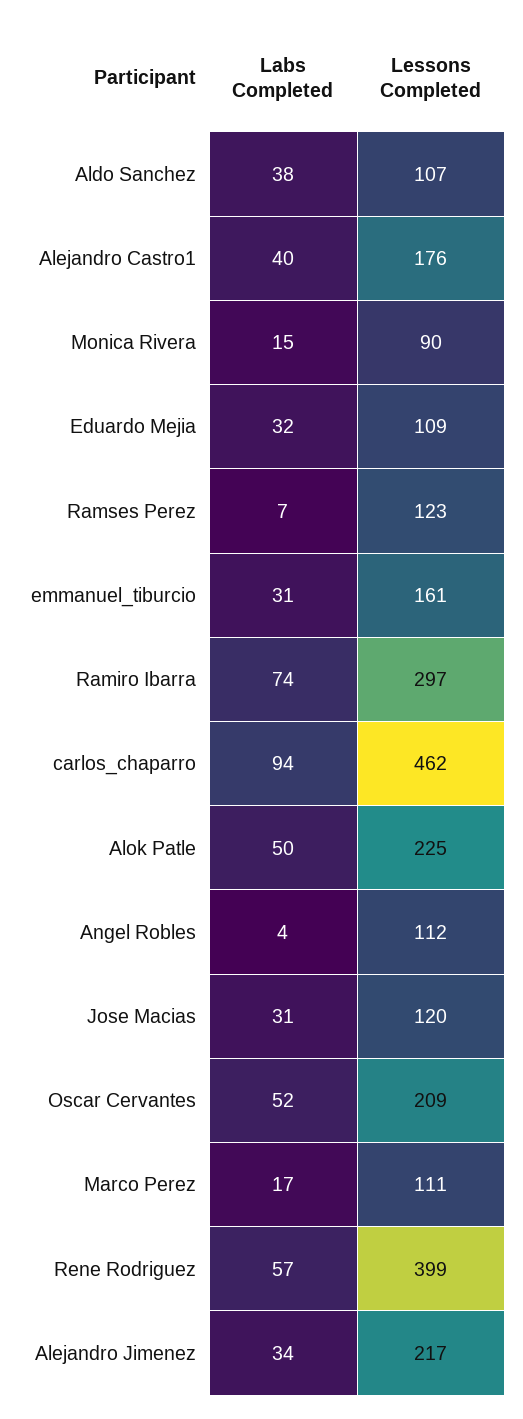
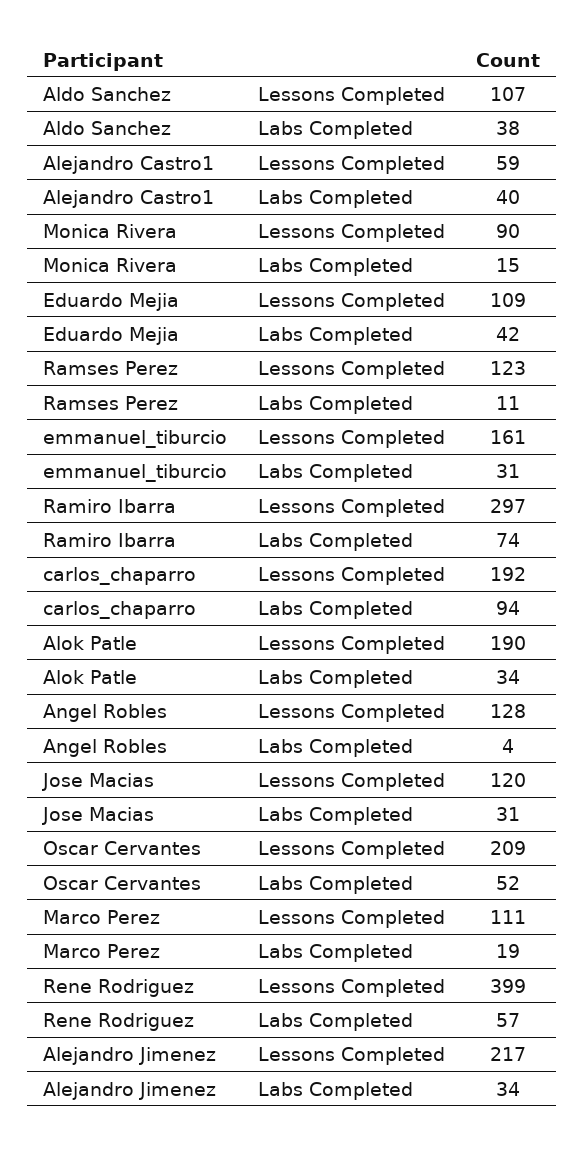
  {
    "Labs Completed": {
      "Aldo Sanchez": 38,
      "Alejandro Castro1": 40,
      "Monica Rivera": 15,
-     "Eduardo Mejia": 32,
+     "Eduardo Mejia": 42,
-     "Ramses Perez": 7,
+     "Ramses Perez": 11,
      "emmanuel_tiburcio": 31,
      "Ramiro Ibarra": 74,
      "carlos_chaparro": 94,
-     "Alok Patle": 50,
+     "Alok Patle": 34,
      "Angel Robles": 4,
      "Jose Macias": 31,
      "Oscar Cervantes": 52,
-     "Marco Perez": 17,
+     "Marco Perez": 19,
      "Rene Rodriguez": 57,
      "Alejandro Jimenez": 34
    },
    "Lessons Completed": {
      "Aldo Sanchez": 107,
-     "Alejandro Castro1": 176,
+     "Alejandro Castro1": 59,
      "Monica Rivera": 90,
      "Eduardo Mejia": 109,
      "Ramses Perez": 123,
      "emmanuel_tiburcio": 161,
      "Ramiro Ibarra": 297,
-     "carlos_chaparro": 462,
+     "carlos_chaparro": 192,
-     "Alok Patle": 225,
+     "Alok Patle": 190,
-     "Angel Robles": 112,
+     "Angel Robles": 128,
      "Jose Macias": 120,
      "Oscar Cervantes": 209,
      "Marco Perez": 111,
      "Rene Rodriguez": 399,
      "Alejandro Jimenez": 217
    }
  }

